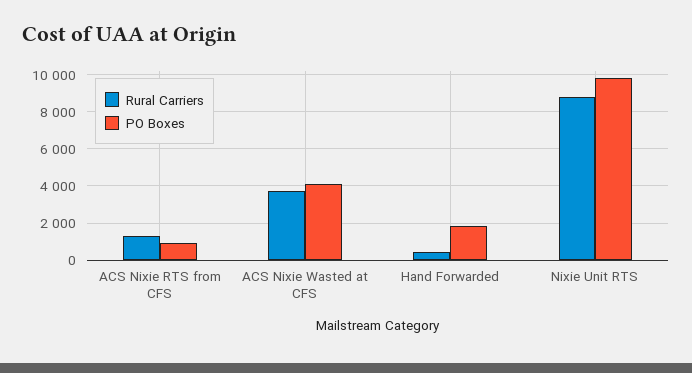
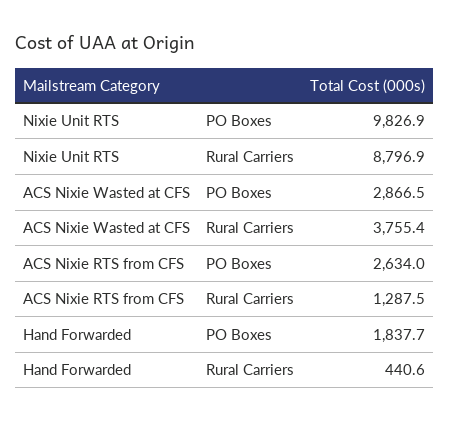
  {
    "Rural Carriers": {
      "ACS Nixie RTS from CFS": 1287.5,
      "ACS Nixie Wasted at CFS": 3755.4,
      "Hand Forwarded": 440.6,
      "Nixie Unit RTS": 8796.9
    },
    "PO Boxes": {
-     "ACS Nixie RTS from CFS": 1000,
+     "ACS Nixie RTS from CFS": 2634,
-     "ACS Nixie Wasted at CFS": 4000,
+     "ACS Nixie Wasted at CFS": 2866.5,
      "Hand Forwarded": 1837.7,
      "Nixie Unit RTS": 9826.9
    }
  }

